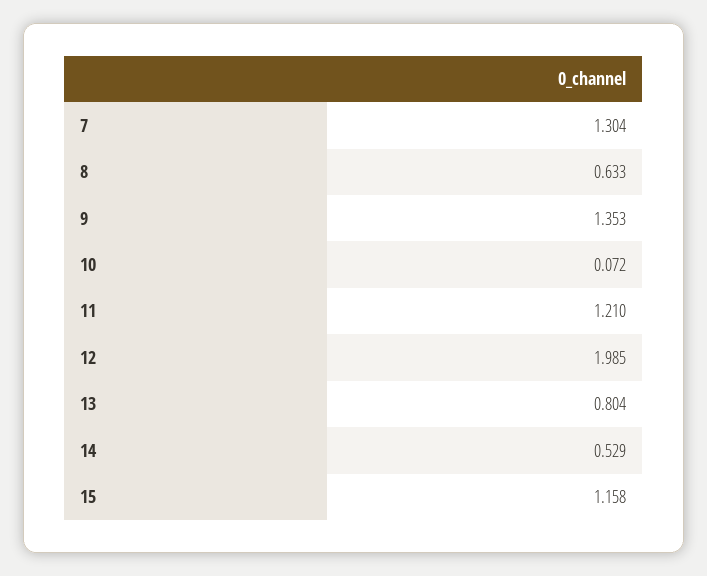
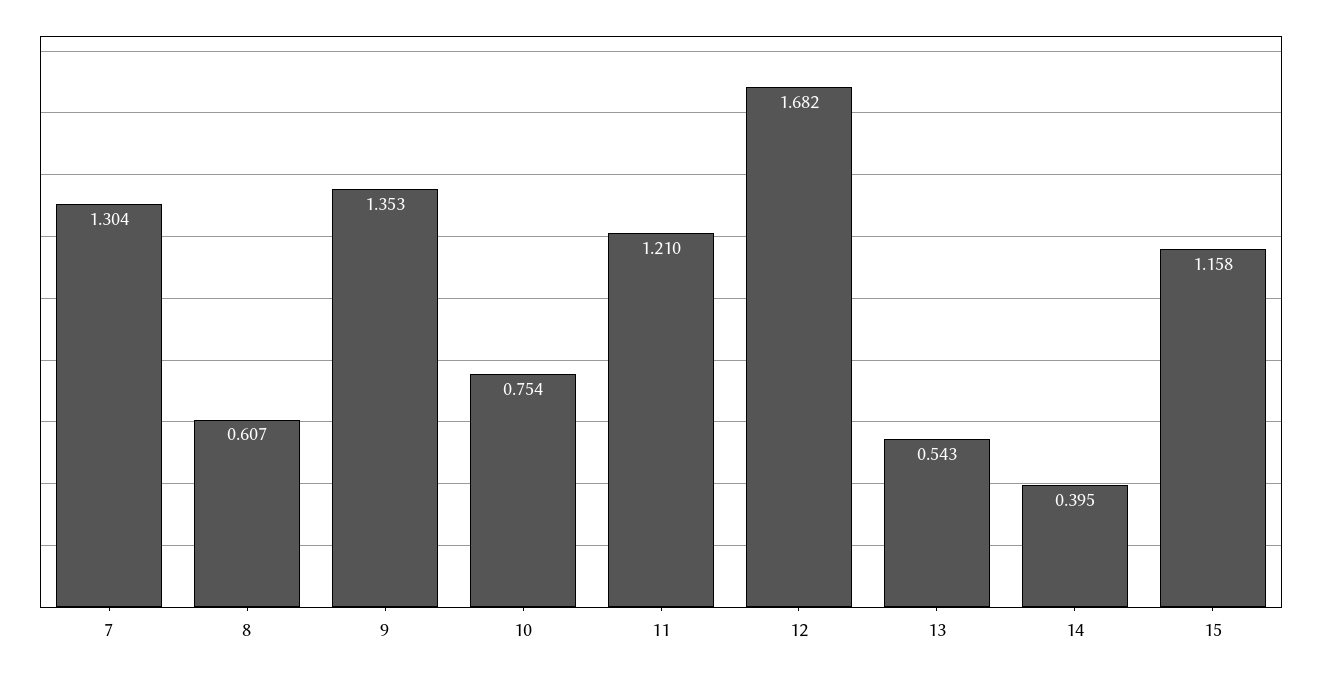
  {
    "7": 1.304,
-   "8": 0.633,
+   "8": 0.607,
    "9": 1.353,
-   "10": 0.072,
+   "10": 0.754,
    "11": 1.21,
-   "12": 1.985,
+   "12": 1.682,
-   "13": 0.804,
+   "13": 0.543,
-   "14": 0.529,
+   "14": 0.395,
    "15": 1.158
  }

